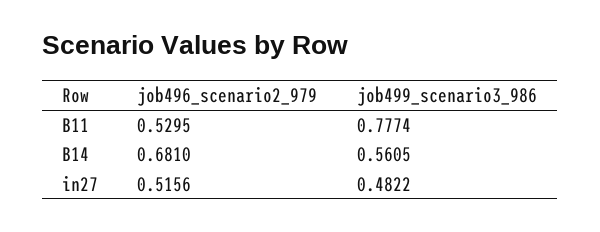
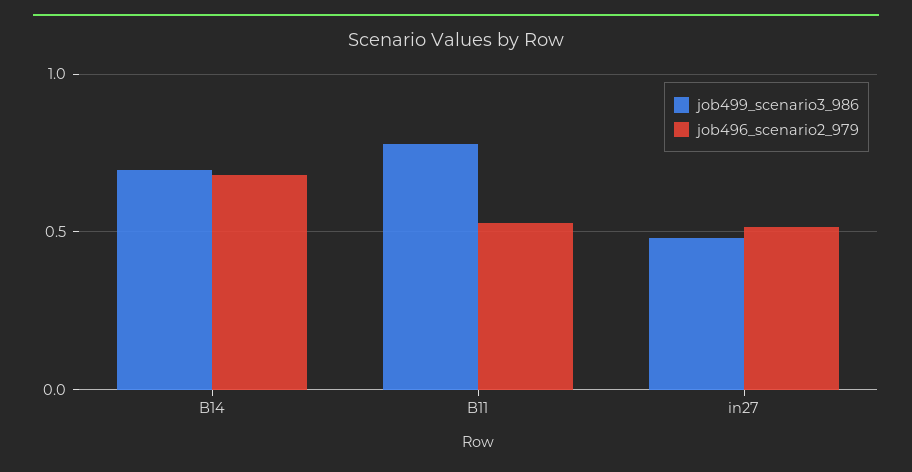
  {
    "job496_scenario2_979": {
      "B11": 0.5295,
      "B14": 0.681,
      "in27": 0.5156
    },
    "job499_scenario3_986": {
      "B11": 0.7774,
-     "B14": 0.5605,
+     "B14": 0.7,
      "in27": 0.4822
    }
  }

